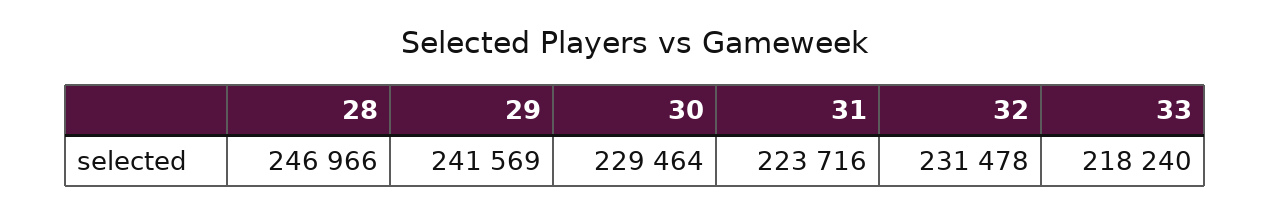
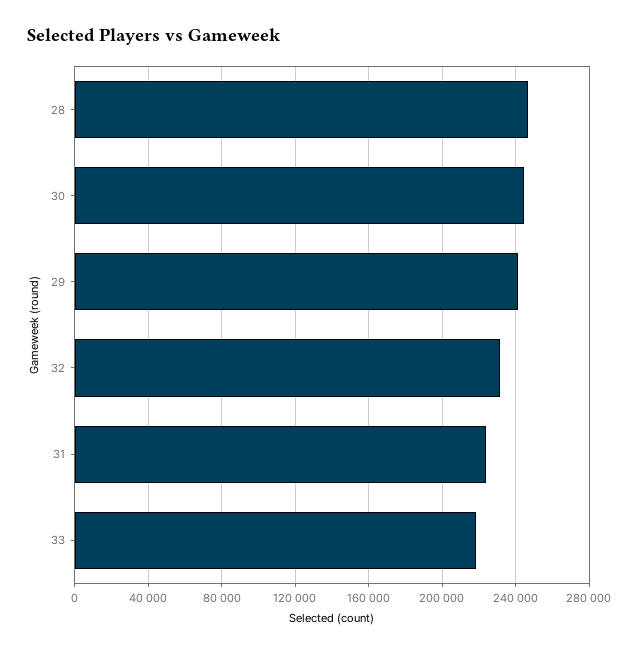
  {
    "28": 246966,
    "29": 241569,
-   "30": 229464,
+   "30": 245000,
    "31": 223716,
    "32": 231478,
    "33": 218240
  }

